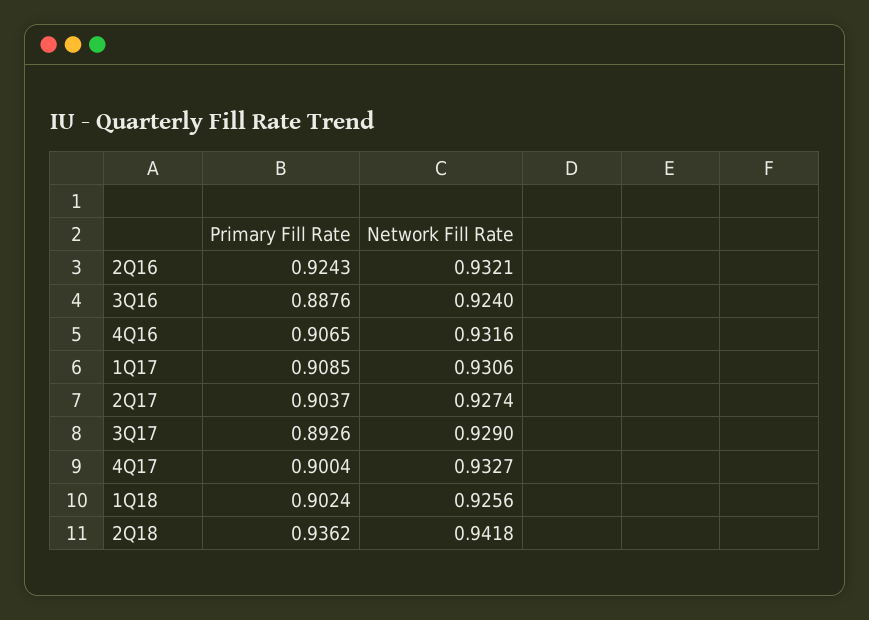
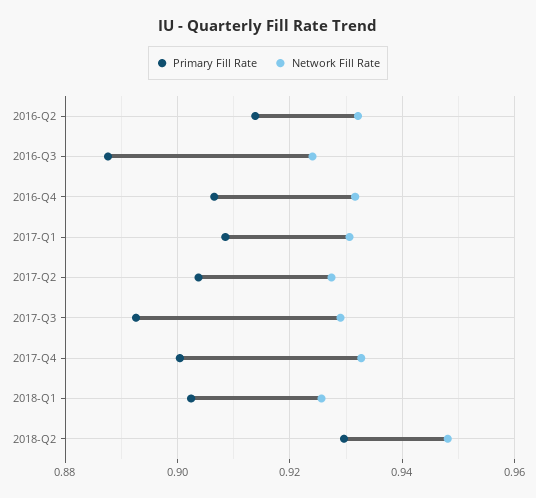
  {
    "Primary Fill Rate": {
-     "2Q16": 0.9243,
+     "2Q16": 0.914,
      "3Q16": 0.8876,
      "4Q16": 0.9065,
      "1Q17": 0.9085,
      "2Q17": 0.9037,
      "3Q17": 0.8926,
      "4Q17": 0.9004,
      "1Q18": 0.9024,
-     "2Q18": 0.9362
+     "2Q18": 0.93
    },
    "Network Fill Rate": {
      "2Q16": 0.9321,
      "3Q16": 0.924,
      "4Q16": 0.9316,
      "1Q17": 0.9306,
      "2Q17": 0.9274,
      "3Q17": 0.929,
      "4Q17": 0.9327,
      "1Q18": 0.9256,
-     "2Q18": 0.9418
+     "2Q18": 0.948
    }
  }

